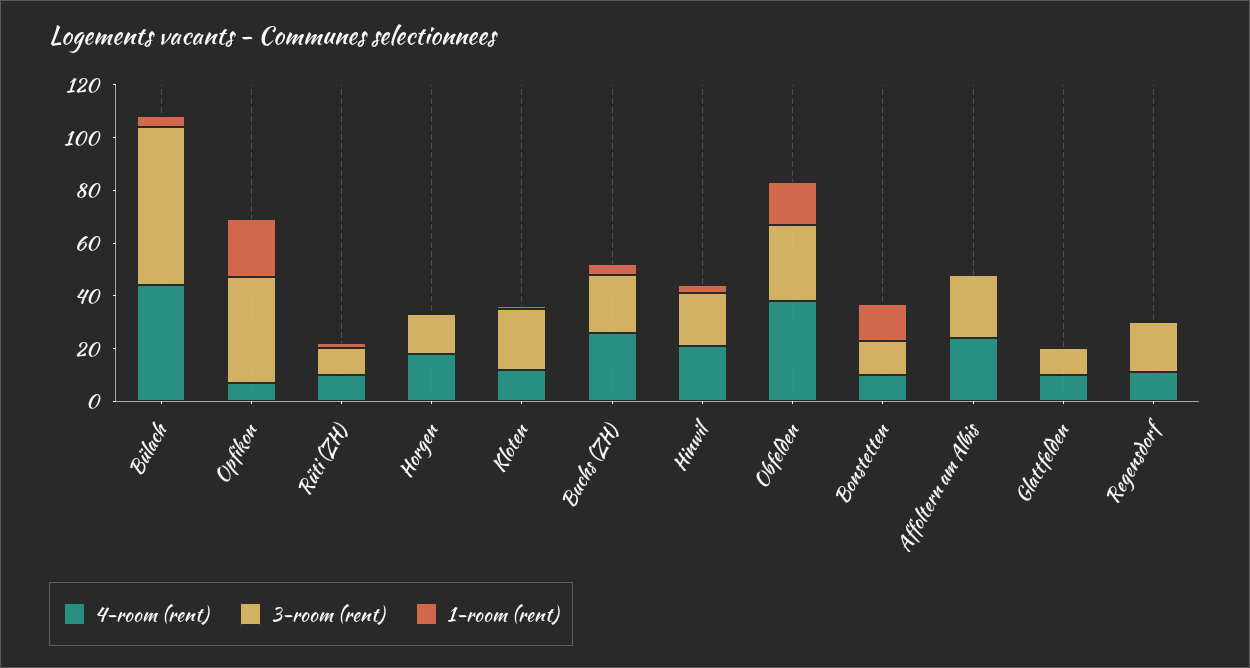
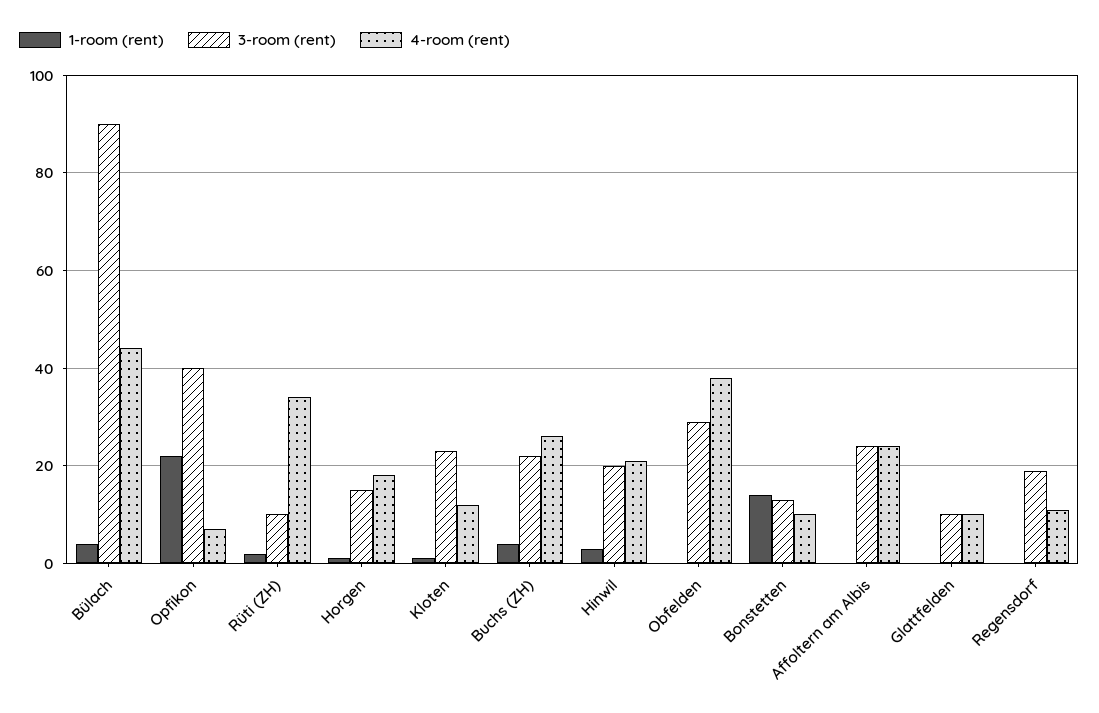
  {
    "4-room (rent)": {
      "Bülach": 45,
      "Opfikon": 5,
-     "Rüti (ZH)": 10,
+     "Rüti (ZH)": 35,
      "Horgen": 20,
      "Kloten": 10,
      "Buchs (ZH)": 25,
      "Hinwil": 20,
      "Obfelden": 40,
      "Bonstetten": 10,
      "Affoltern am Albis": 25,
      "Glattfelden": 10,
      "Regensdorf": 10
    },
    "3-room (rent)": {
-     "Bülach": 60,
+     "Bülach": 90,
      "Opfikon": 40,
      "Rüti (ZH)": 10,
      "Horgen": 15,
      "Kloten": 25,
      "Buchs (ZH)": 20,
      "Hinwil": 20,
      "Obfelden": 30,
      "Bonstetten": 15,
      "Affoltern am Albis": 25,
      "Glattfelden": 10,
      "Regensdorf": 20
    },
    "1-room (rent)": {
      "Bülach": 5,
      "Opfikon": 20,
      "Rüti (ZH)": 0,
      "Horgen": 0,
      "Kloten": 0,
      "Buchs (ZH)": 5,
      "Hinwil": 5,
-     "Obfelden": 15,
+     "Obfelden": 0,
      "Bonstetten": 15,
      "Affoltern am Albis": 0,
      "Glattfelden": 0,
      "Regensdorf": 0
    }
  }

